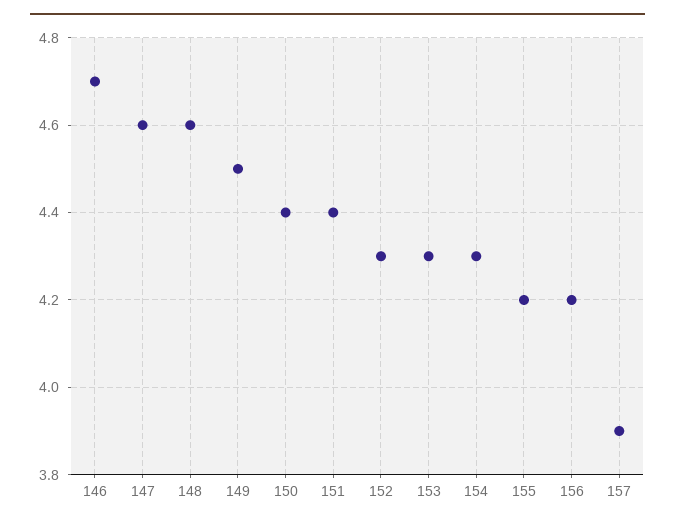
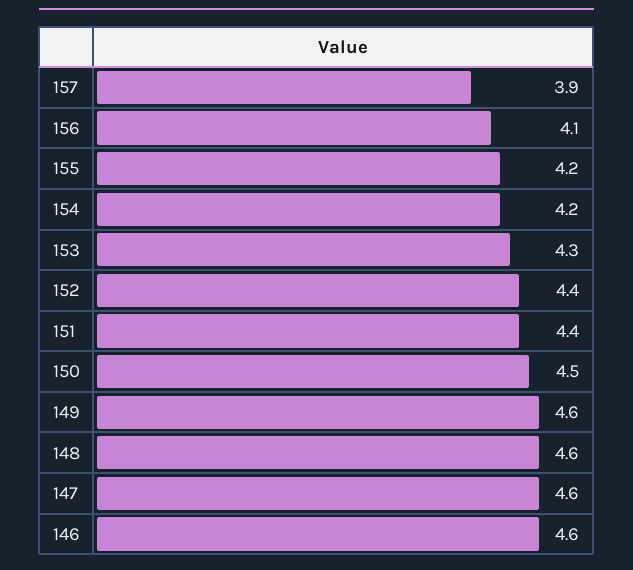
  {
-   "146": 4.7,
+   "146": 4.6,
    "147": 4.6,
    "148": 4.6,
-   "149": 4.5,
+   "149": 4.6,
-   "150": 4.4,
+   "150": 4.5,
    "151": 4.4,
-   "152": 4.3,
+   "152": 4.4,
    "153": 4.3,
-   "154": 4.3,
+   "154": 4.2,
    "155": 4.2,
-   "156": 4.2,
+   "156": 4.1,
    "157": 3.9
  }

